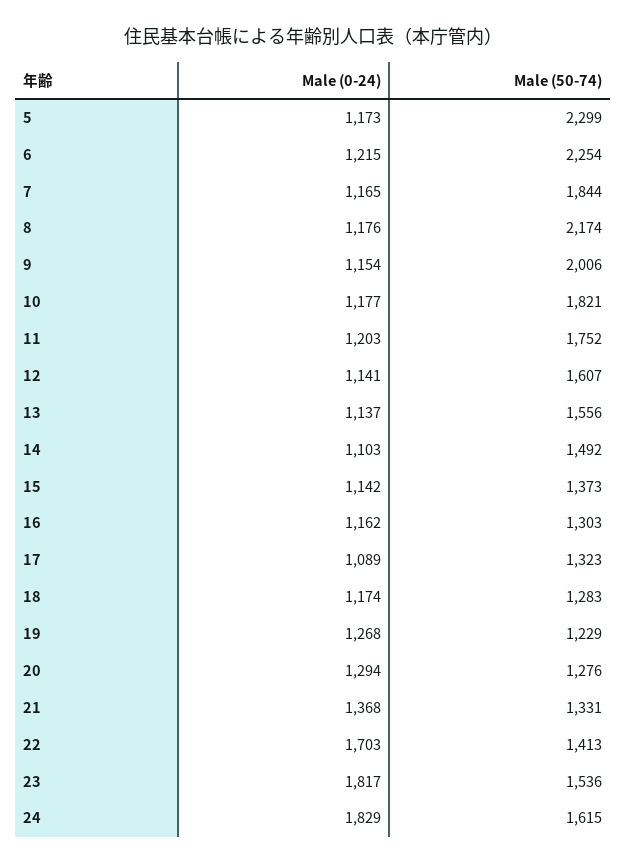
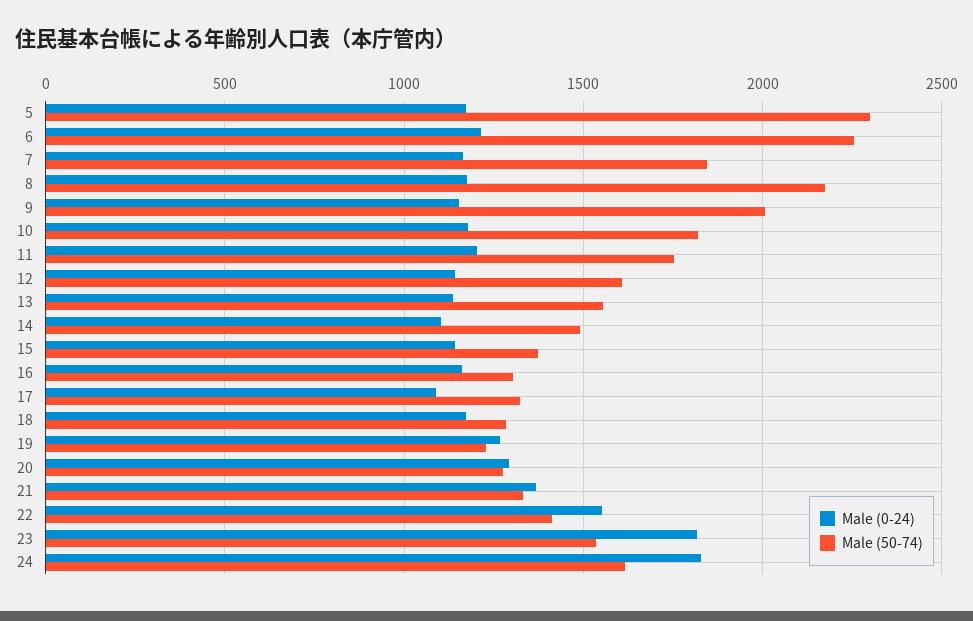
  {
    "Male (0-24)": {
      "5": 1173,
      "6": 1215,
      "7": 1165,
      "8": 1176,
      "9": 1154,
      "10": 1177,
      "11": 1203,
      "12": 1141,
      "13": 1137,
      "14": 1103,
      "15": 1142,
      "16": 1162,
      "17": 1089,
      "18": 1174,
      "19": 1268,
      "20": 1294,
      "21": 1368,
-     "22": 1703,
+     "22": 1550,
      "23": 1817,
      "24": 1829
    },
    "Male (50-74)": {
      "5": 2299,
      "6": 2254,
      "7": 1844,
      "8": 2174,
      "9": 2006,
      "10": 1821,
      "11": 1752,
      "12": 1607,
      "13": 1556,
      "14": 1492,
      "15": 1373,
      "16": 1303,
      "17": 1323,
      "18": 1283,
      "19": 1229,
      "20": 1276,
      "21": 1331,
      "22": 1413,
      "23": 1536,
      "24": 1615
    }
  }

